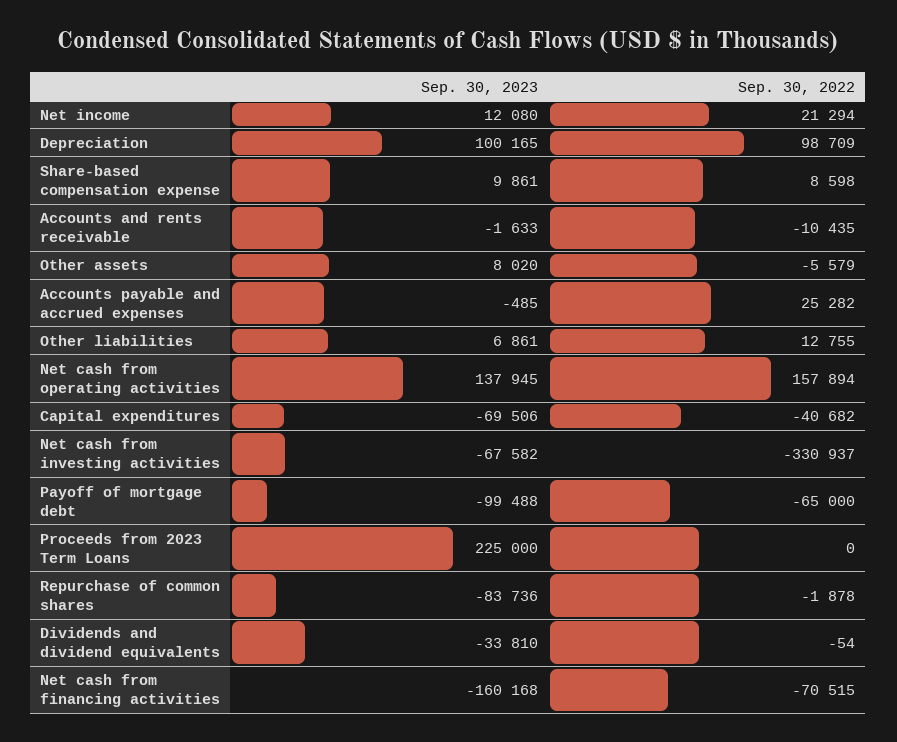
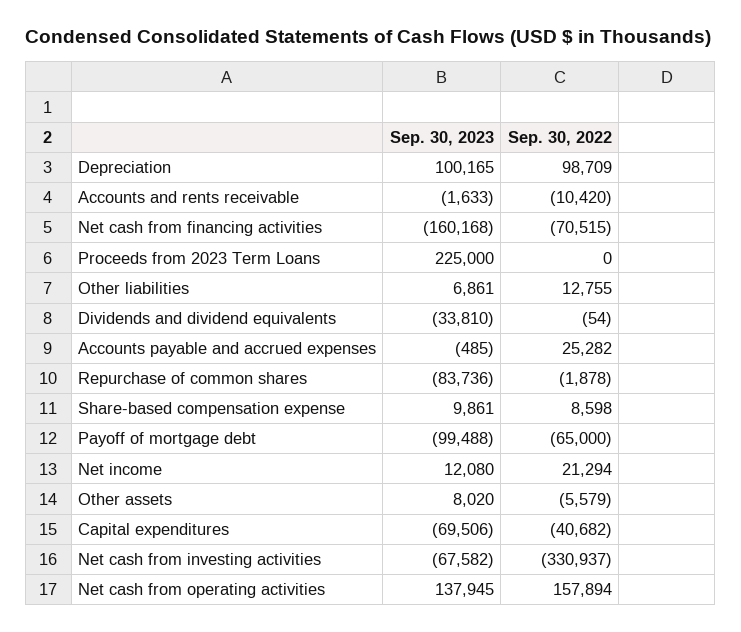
  {
    "Sep. 30, 2023": {
      "Net income": 12080,
      "Depreciation": 100165,
      "Share-based compensation expense": 9861,
      "Accounts and rents receivable": -1633,
      "Other assets": 8020,
      "Accounts payable and accrued expenses": -485,
      "Other liabilities": 6861,
      "Net cash from operating activities": 137945,
      "Capital expenditures": -69506,
      "Net cash from investing activities": -67582,
      "Payoff of mortgage debt": -99488,
      "Proceeds from 2023 Term Loans": 225000,
      "Repurchase of common shares": -83736,
      "Dividends and dividend equivalents": -33810,
      "Net cash from financing activities": -160168
    },
    "Sep. 30, 2022": {
      "Net income": 21294,
      "Depreciation": 98709,
      "Share-based compensation expense": 8598,
-     "Accounts and rents receivable": -10435,
+     "Accounts and rents receivable": -10420,
      "Other assets": -5579,
      "Accounts payable and accrued expenses": 25282,
      "Other liabilities": 12755,
      "Net cash from operating activities": 157894,
      "Capital expenditures": -40682,
      "Net cash from investing activities": -330937,
      "Payoff of mortgage debt": -65000,
      "Proceeds from 2023 Term Loans": 0,
      "Repurchase of common shares": -1878,
      "Dividends and dividend equivalents": -54,
      "Net cash from financing activities": -70515
    }
  }

